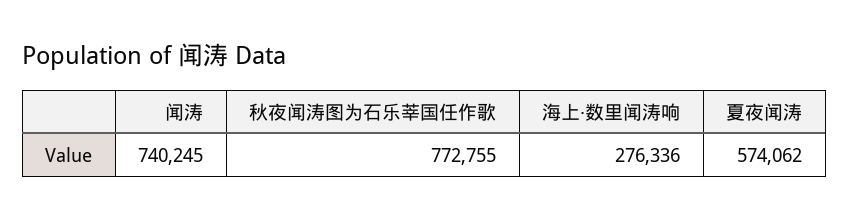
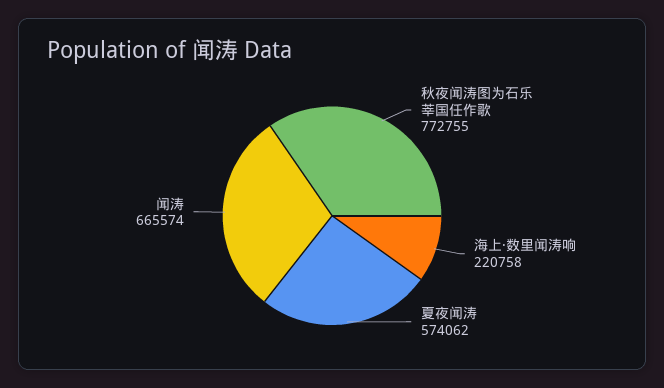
  {
-   "闻涛": 740245,
+   "闻涛": 665574,
    "秋夜闻涛图为石乐莘国任作歌": 772755,
-   "海上·数里闻涛响": 276336,
+   "海上·数里闻涛响": 220758,
    "夏夜闻涛": 574062
  }

